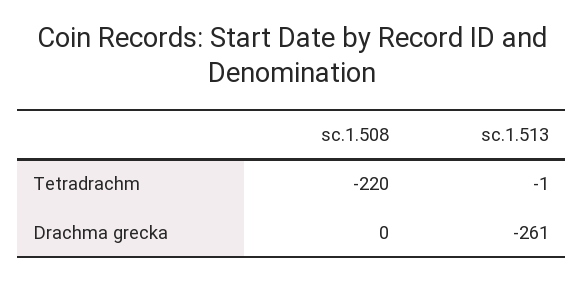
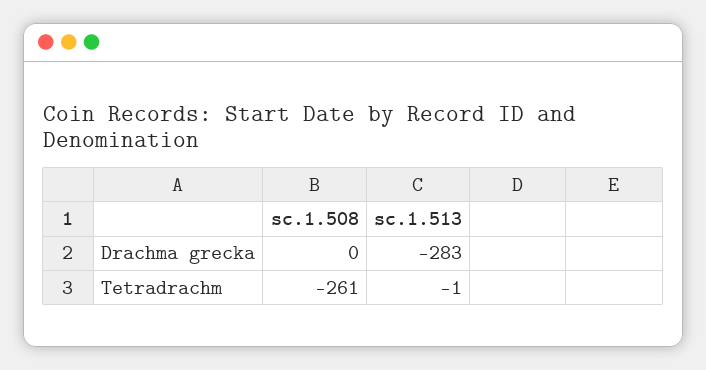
  {
    "sc.1.508": {
-     "Tetradrachm": -220,
+     "Tetradrachm": -261,
      "Drachma grecka": 0
    },
    "sc.1.513": {
      "Tetradrachm": -1,
-     "Drachma grecka": -261
+     "Drachma grecka": -283
    }
  }

